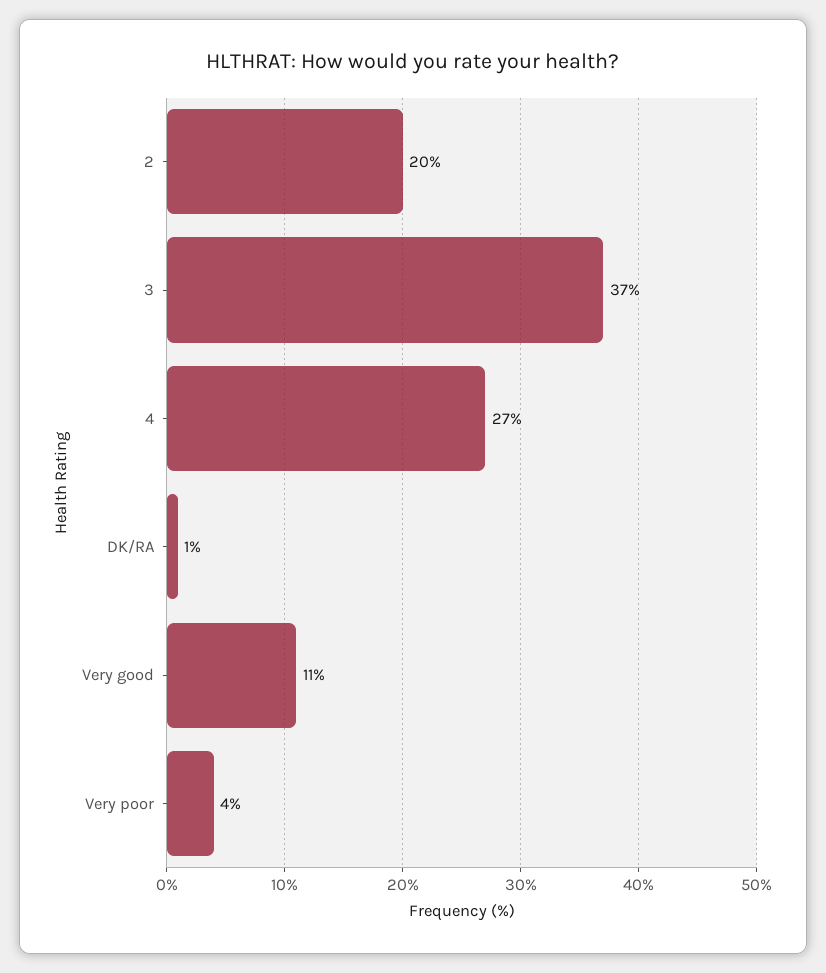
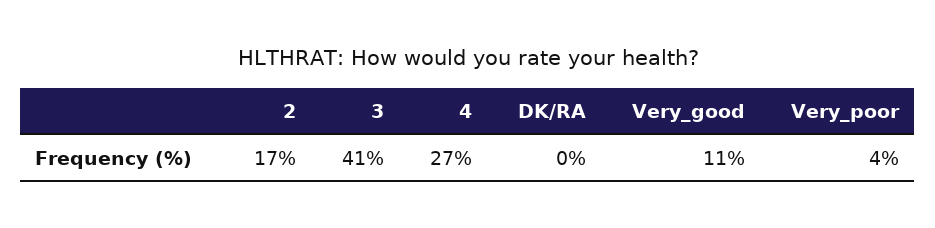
  {
-   "2": 20,
+   "2": 17,
-   "3": 37,
+   "3": 41,
    "4": 27,
-   "DK/RA": 1,
+   "DK/RA": 0,
    "Very good": 11,
    "Very poor": 4
  }

